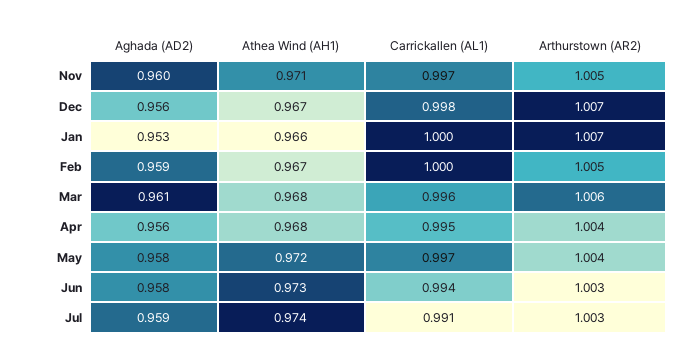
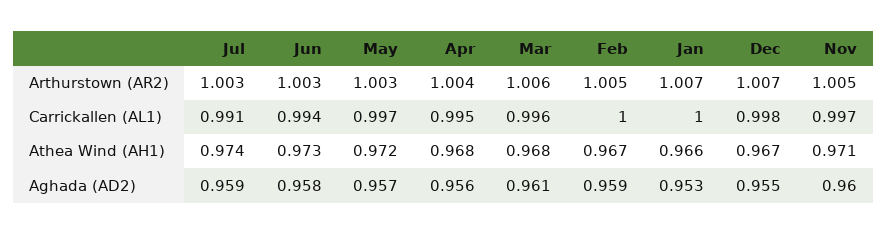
  {
    "Aghada (AD2)": {
      "Nov": 0.96,
-     "Dec": 0.956,
+     "Dec": 0.955,
      "Jan": 0.953,
      "Feb": 0.959,
      "Mar": 0.961,
      "Apr": 0.956,
-     "May": 0.958,
+     "May": 0.957,
      "Jun": 0.958,
      "Jul": 0.959
    },
    "Athea Wind (AH1)": {
      "Nov": 0.971,
      "Dec": 0.967,
      "Jan": 0.966,
      "Feb": 0.967,
      "Mar": 0.968,
      "Apr": 0.968,
      "May": 0.972,
      "Jun": 0.973,
      "Jul": 0.974
    },
    "Carrickallen (AL1)": {
      "Nov": 0.997,
      "Dec": 0.998,
      "Jan": 1,
      "Feb": 1,
      "Mar": 0.996,
      "Apr": 0.995,
      "May": 0.997,
      "Jun": 0.994,
      "Jul": 0.991
    },
    "Arthurstown (AR2)": {
      "Nov": 1.005,
      "Dec": 1.007,
      "Jan": 1.007,
      "Feb": 1.005,
      "Mar": 1.006,
      "Apr": 1.004,
-     "May": 1.004,
+     "May": 1.003,
      "Jun": 1.003,
      "Jul": 1.003
    }
  }

